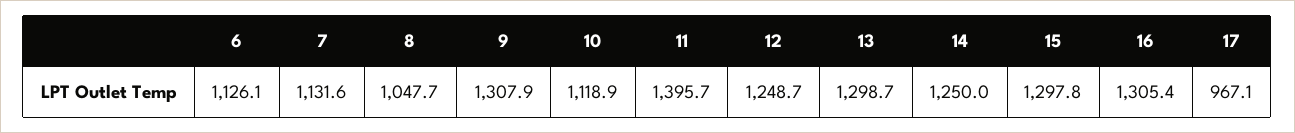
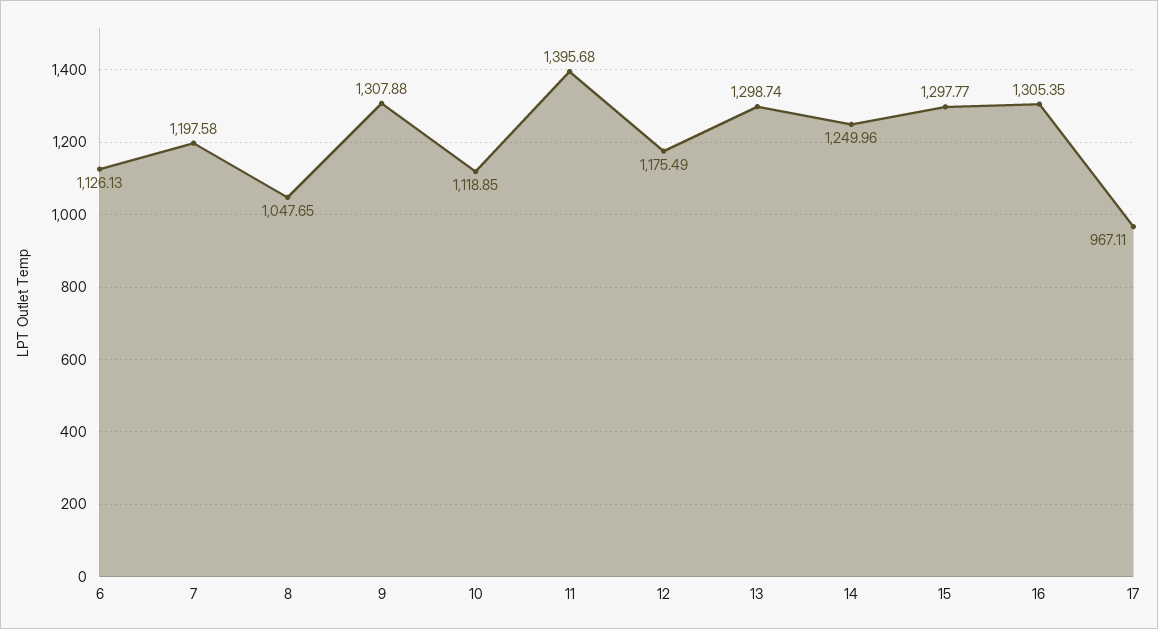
  {
    "6": 1126.13,
-   "7": 1131.6,
+   "7": 1197.58,
    "8": 1047.65,
    "9": 1307.88,
    "10": 1118.85,
    "11": 1395.68,
-   "12": 1248.7,
+   "12": 1175.49,
    "13": 1298.74,
    "14": 1249.96,
    "15": 1297.77,
    "16": 1305.35,
    "17": 967.11
  }

